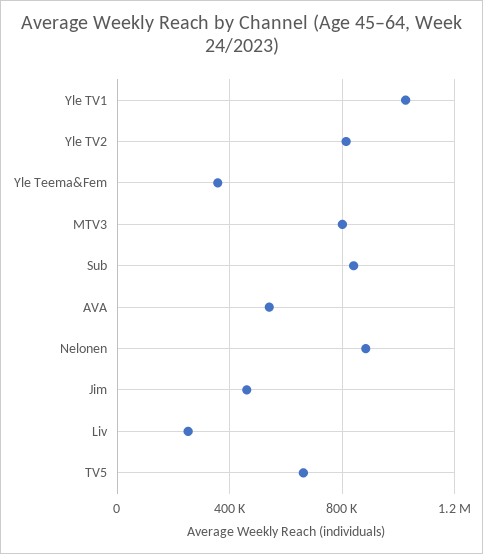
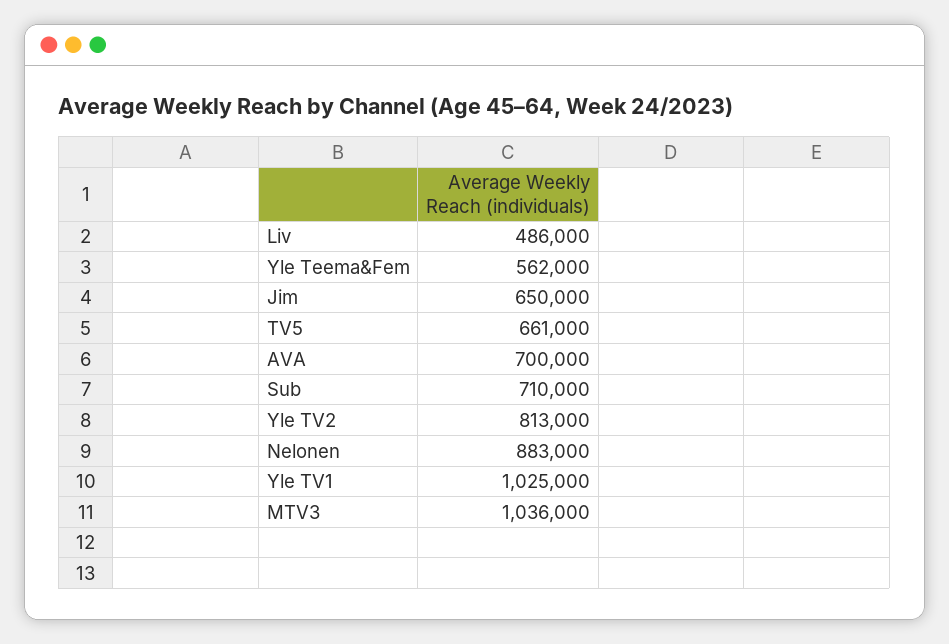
  {
    "Yle TV1": 1025000,
    "Yle TV2": 813000,
-   "Yle Teema&Fem": 350000,
+   "Yle Teema&Fem": 562000,
-   "MTV3": 800000,
+   "MTV3": 1036000,
-   "Sub": 850000,
+   "Sub": 710000,
-   "AVA": 550000,
+   "AVA": 700000,
    "Nelonen": 883000,
-   "Jim": 450000,
+   "Jim": 650000,
-   "Liv": 250000,
+   "Liv": 486000,
    "TV5": 661000
  }

